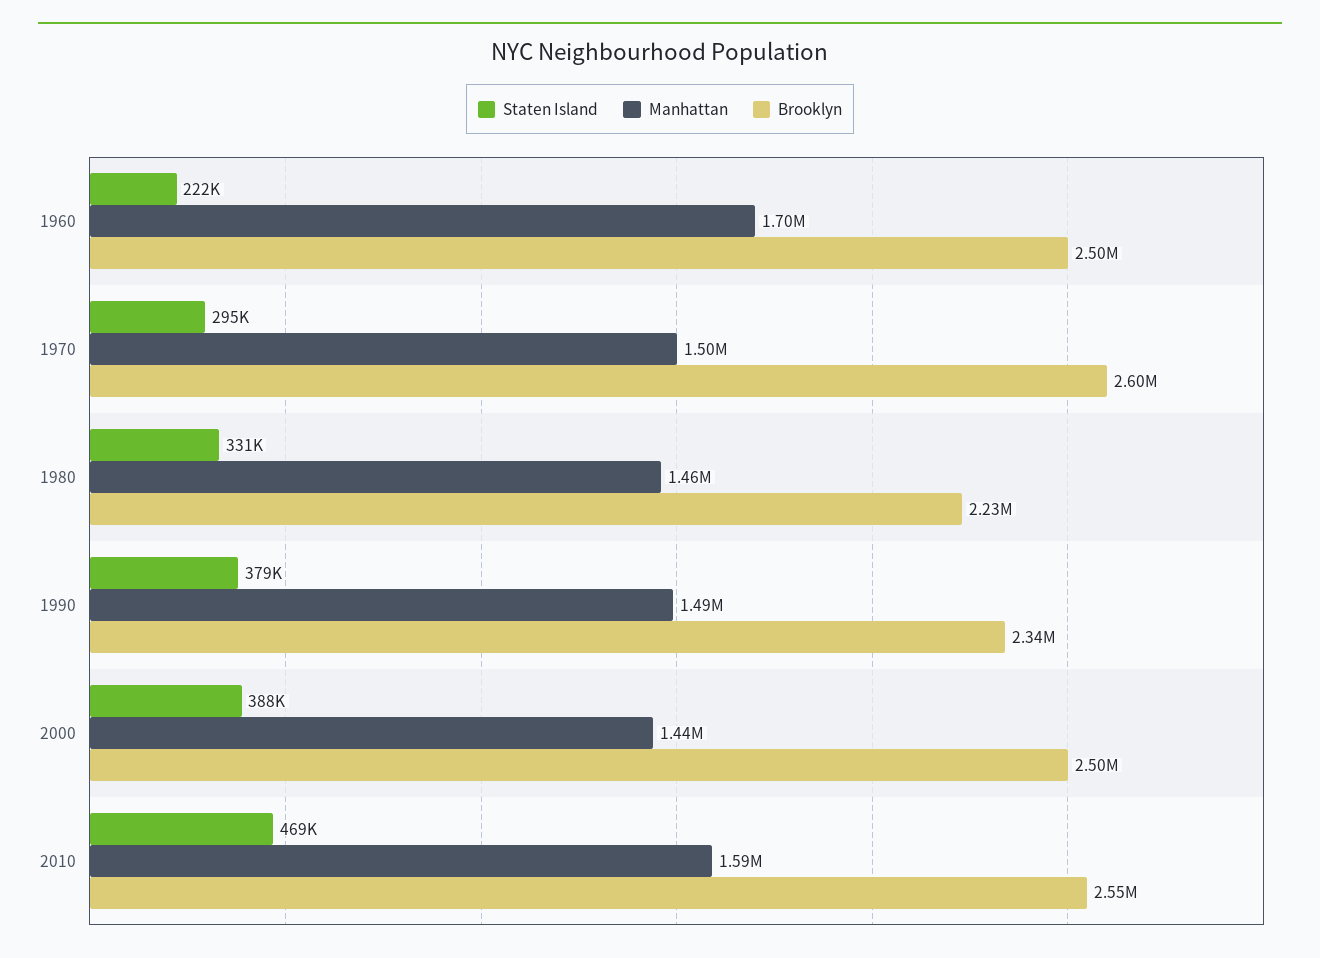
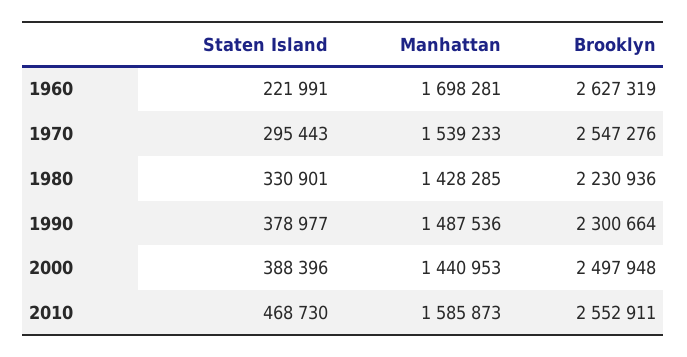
  {
    "Staten Island": {
      "1960": 221991,
      "1970": 295443,
      "1980": 330901,
      "1990": 378977,
      "2000": 388396,
      "2010": 468730
    },
    "Manhattan": {
      "1960": 1698281,
-     "1970": 1500000,
+     "1970": 1539233,
-     "1980": 1460000,
+     "1980": 1428285,
      "1990": 1487536,
      "2000": 1440953,
      "2010": 1585873
    },
    "Brooklyn": {
-     "1960": 2500000,
+     "1960": 2627319,
-     "1970": 2600000,
+     "1970": 2547276,
      "1980": 2230936,
-     "1990": 2340000,
+     "1990": 2300664,
      "2000": 2497948,
      "2010": 2552911
    }
  }

